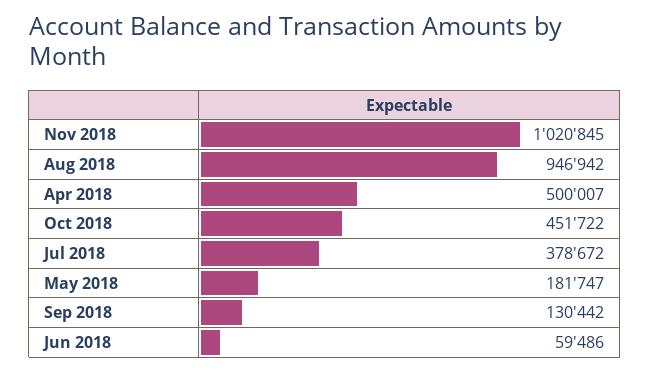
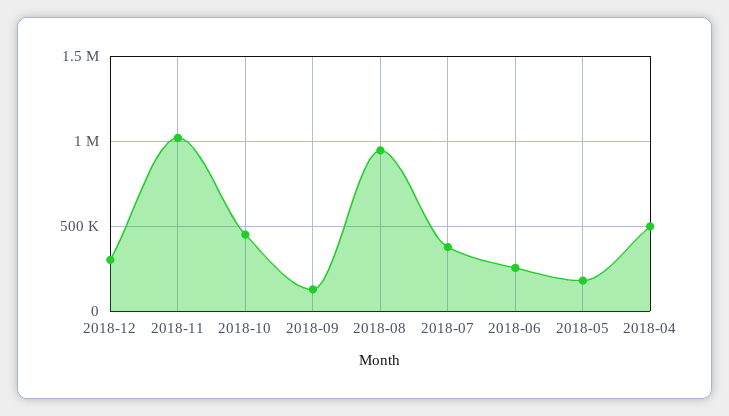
  {
    "Nov 2018": 1020845,
    "Aug 2018": 946942,
    "Apr 2018": 500007,
    "Oct 2018": 451722,
    "Jul 2018": 378672,
    "May 2018": 181747,
    "Sep 2018": 130442,
-   "Jun 2018": 59486
+   "Jun 2018": 250000,
+   "2018-12": 300000
  }

